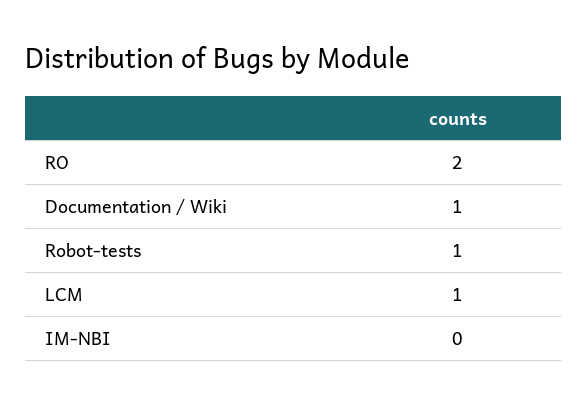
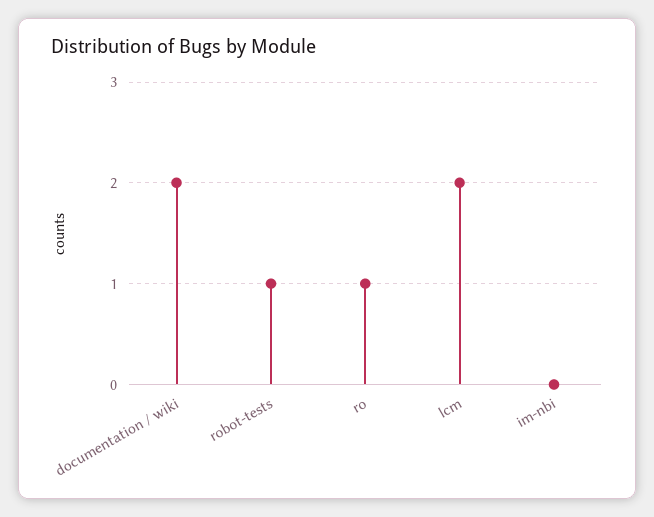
  {
-   "RO": 2,
+   "RO": 1,
-   "Documentation / Wiki": 1,
+   "Documentation / Wiki": 2,
    "Robot-tests": 1,
-   "LCM": 1,
+   "LCM": 2,
    "IM-NBI": 0
  }

